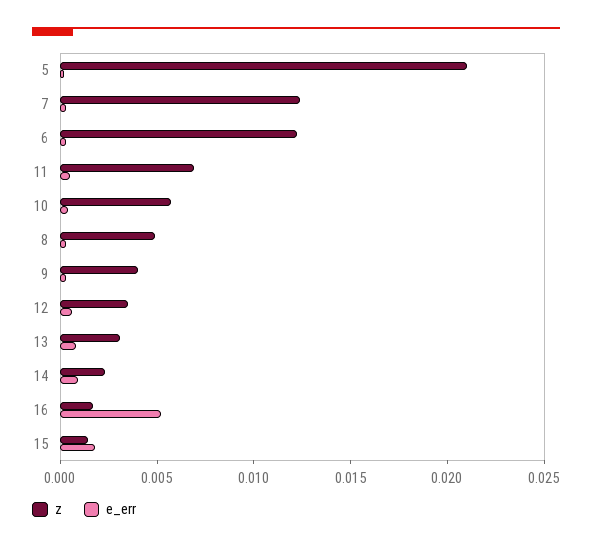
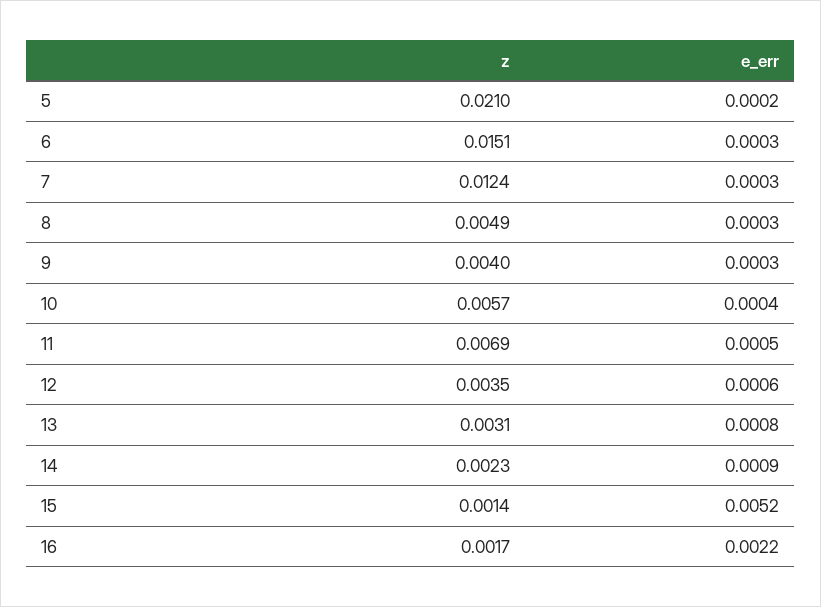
  {
    "z": {
      "5": 0.021,
      "7": 0.0124,
-     "6": 0.012,
+     "6": 0.0151,
      "11": 0.0069,
      "10": 0.0057,
      "8": 0.0049,
      "9": 0.004,
      "12": 0.0035,
      "13": 0.0031,
      "14": 0.0023,
      "16": 0.0017,
      "15": 0.0014
    },
    "e_err": {
      "5": 0.0002,
      "7": 0.0003,
      "6": 0.0003,
      "11": 0.0005,
      "10": 0.0004,
      "8": 0.0003,
      "9": 0.0003,
      "12": 0.0006,
      "13": 0.0008,
      "14": 0.0009,
-     "16": 0.005,
+     "16": 0.0022,
-     "15": 0.002
+     "15": 0.0052
    }
  }

